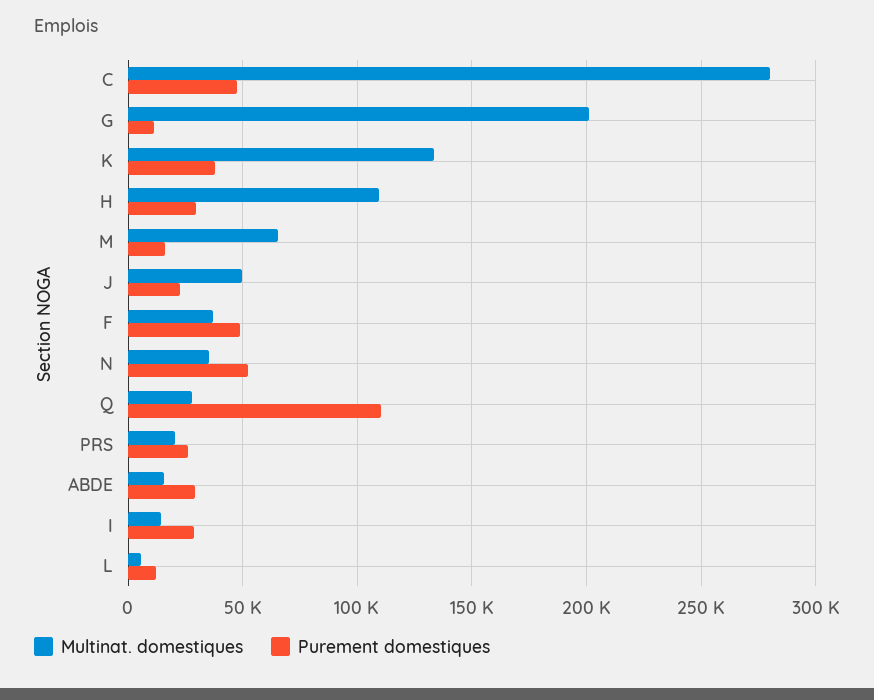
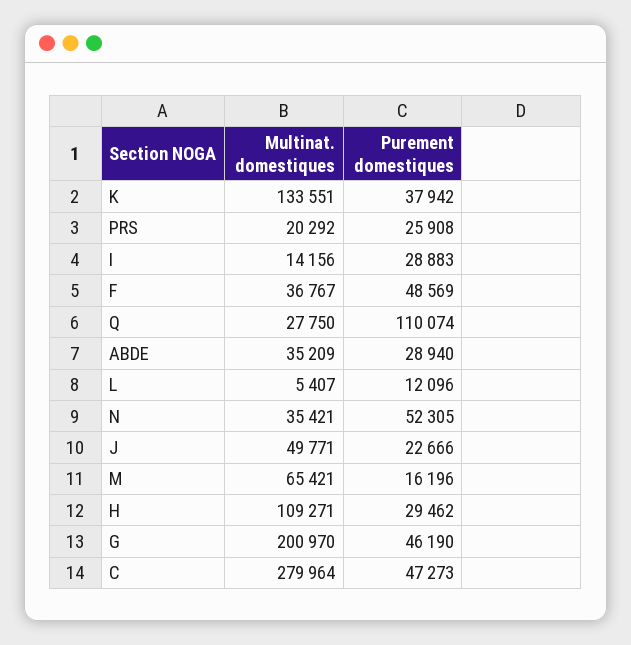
  {
    "Multinat. domestiques": {
      "C": 279964,
      "G": 200970,
      "K": 133551,
      "H": 109271,
      "M": 65421,
      "J": 49771,
      "F": 36767,
      "N": 35421,
      "Q": 27750,
      "PRS": 20292,
-     "ABDE": 15000,
+     "ABDE": 35209,
      "I": 14156,
      "L": 5407
    },
    "Purement domestiques": {
      "C": 47273,
-     "G": 10000,
+     "G": 46190,
      "K": 37942,
      "H": 29462,
      "M": 16196,
      "J": 22666,
      "F": 48569,
      "N": 52305,
      "Q": 110074,
      "PRS": 25908,
      "ABDE": 28940,
      "I": 28883,
      "L": 12096
    }
  }

